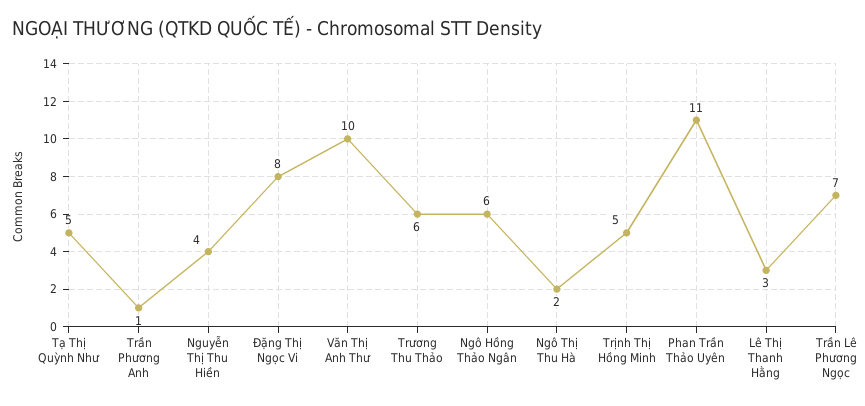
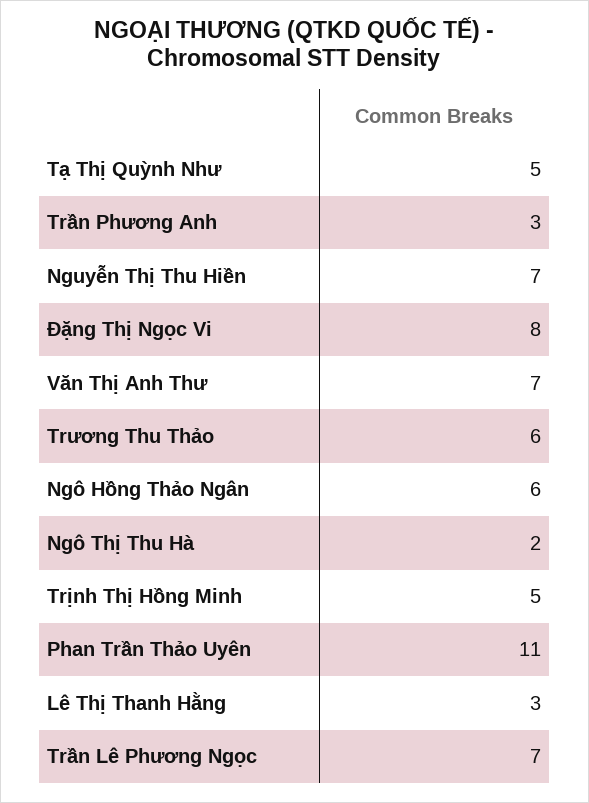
  {
    "Tạ Thị Quỳnh Như": 5,
-   "Trần Phương Anh": 1,
+   "Trần Phương Anh": 3,
-   "Nguyễn Thị Thu Hiền": 4,
+   "Nguyễn Thị Thu Hiền": 7,
    "Đặng Thị Ngọc Vi": 8,
-   "Văn Thị Anh Thư": 10,
+   "Văn Thị Anh Thư": 7,
    "Trương Thu Thảo": 6,
    "Ngô Hồng Thảo Ngân": 6,
    "Ngô Thị Thu Hà": 2,
    "Trịnh Thị Hồng Minh": 5,
    "Phan Trần Thảo Uyên": 11,
    "Lê Thị Thanh Hằng": 3,
    "Trần Lê Phương Ngọc": 7
  }

